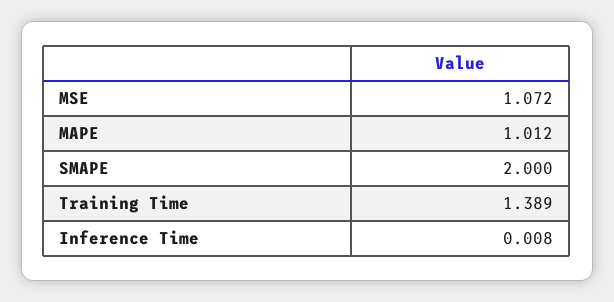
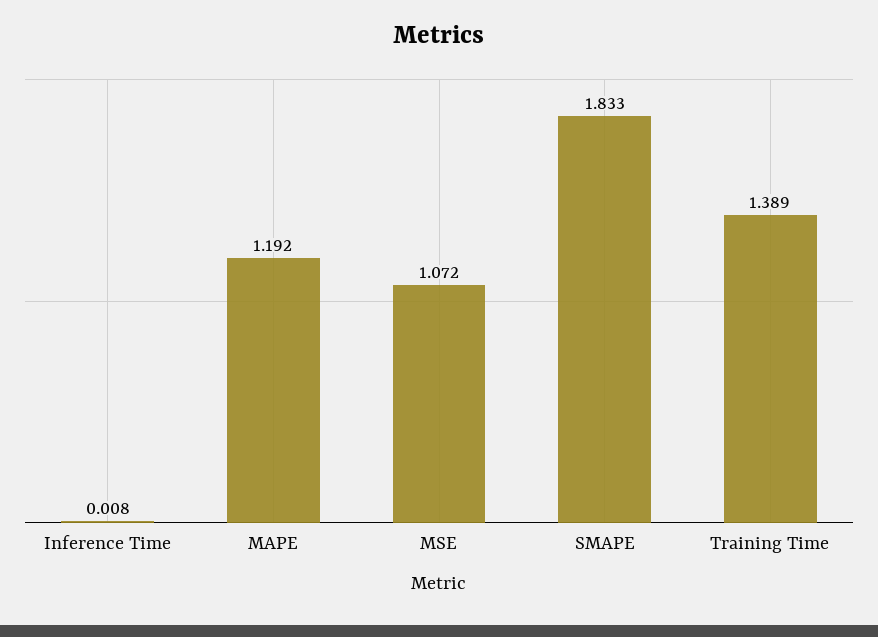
  {
    "MSE": 1.072,
-   "MAPE": 1.012,
+   "MAPE": 1.192,
-   "SMAPE": 2,
+   "SMAPE": 1.833,
    "Training Time": 1.389,
    "Inference Time": 0.008
  }

